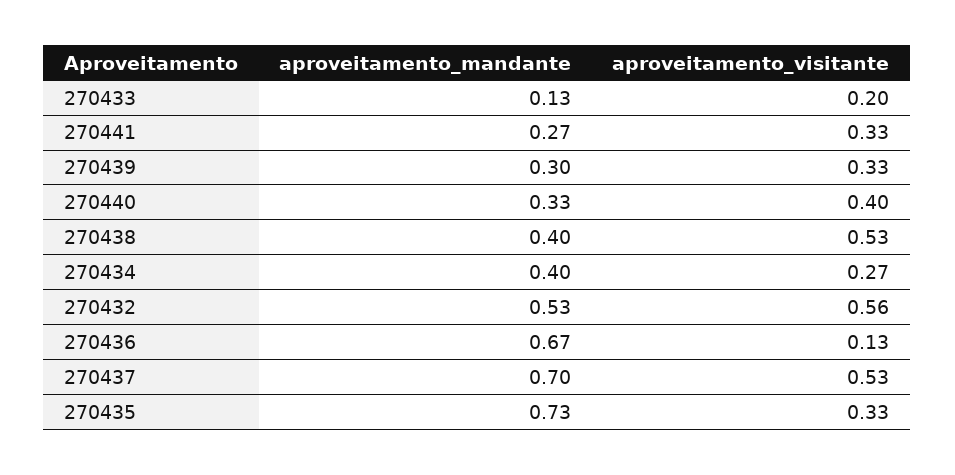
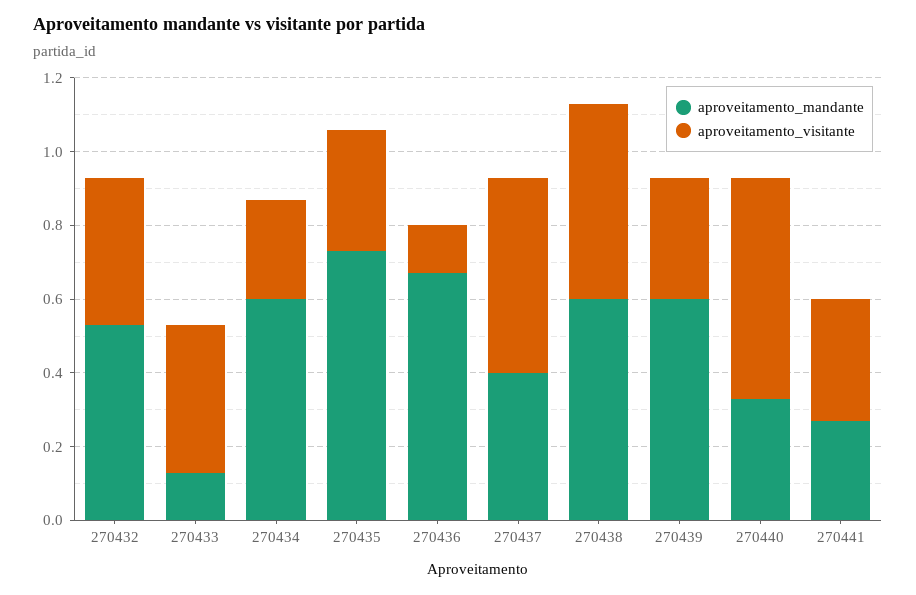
  {
    "aproveitamento_mandante": {
      "270433": 0.13,
      "270441": 0.27,
-     "270439": 0.3,
+     "270439": 0.6,
      "270440": 0.33,
-     "270438": 0.4,
+     "270438": 0.6,
-     "270434": 0.4,
+     "270434": 0.6,
      "270432": 0.53,
      "270436": 0.67,
-     "270437": 0.7,
+     "270437": 0.4,
      "270435": 0.73
    },
    "aproveitamento_visitante": {
-     "270433": 0.2,
+     "270433": 0.4,
      "270441": 0.33,
      "270439": 0.33,
-     "270440": 0.4,
+     "270440": 0.6,
      "270438": 0.53,
      "270434": 0.27,
-     "270432": 0.56,
+     "270432": 0.4,
      "270436": 0.13,
      "270437": 0.53,
      "270435": 0.33
    }
  }

